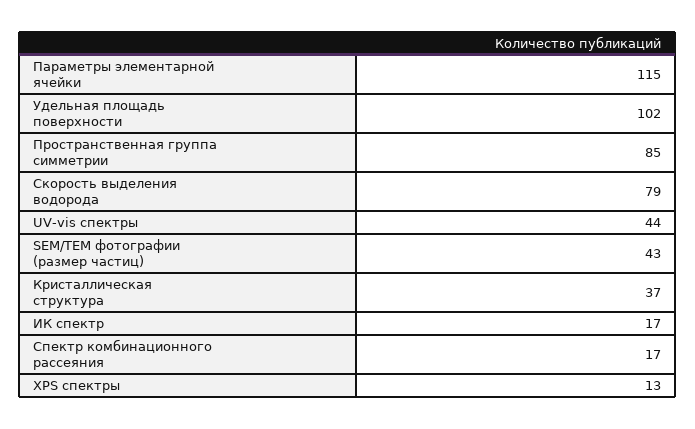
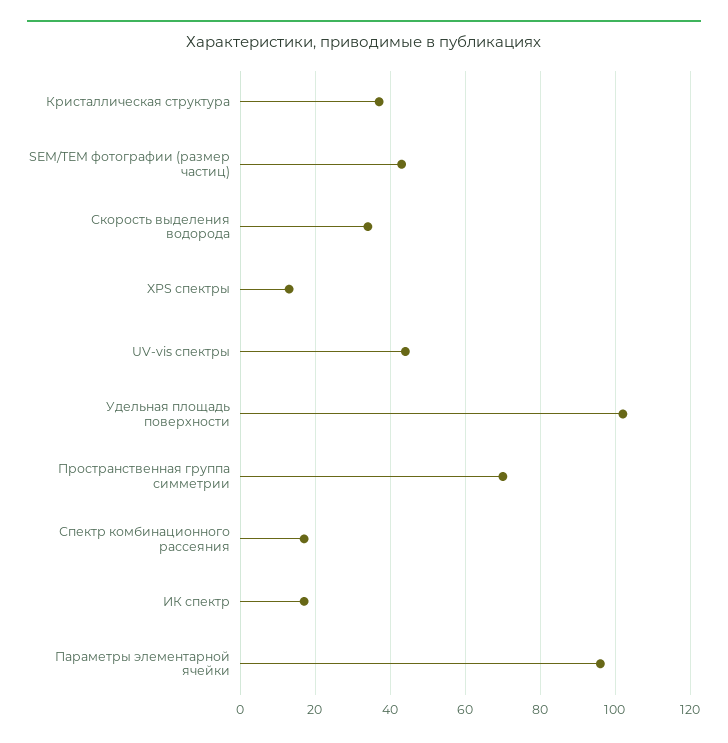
  {
-   "Параметры элементарной ячейки": 115,
+   "Параметры элементарной ячейки": 95,
    "Удельная площадь поверхности": 102,
-   "Пространственная группа симметрии": 85,
+   "Пространственная группа симметрии": 70,
-   "Скорость выделения водорода": 79,
+   "Скорость выделения водорода": 35,
    "UV-vis спектры": 44,
    "SEM/TEM фотографии (размер частиц)": 43,
    "Кристаллическая структура": 37,
    "ИК спектр": 17,
    "Спектр комбинационного рассеяния": 17,
    "XPS спектры": 13
  }

